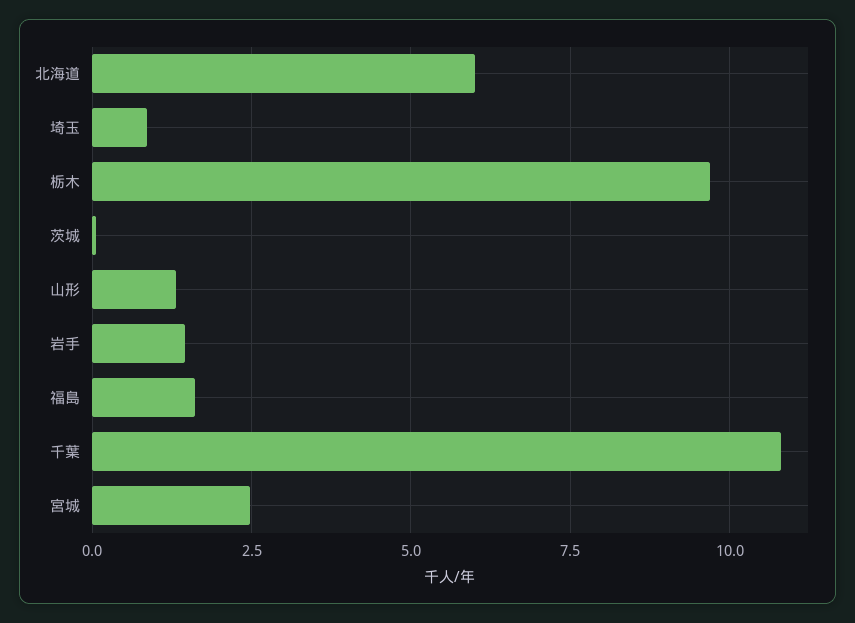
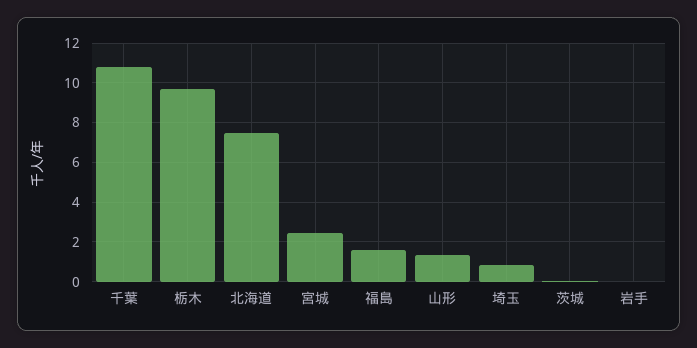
  {
-   "北海道": 6,
+   "北海道": 7.5,
    "埼玉": 0.75,
    "栃木": 9.75,
    "茨城": 0,
    "山形": 1.25,
-   "岩手": 1.5,
+   "岩手": 0,
    "福島": 1.5,
    "千葉": 10.75,
    "宮城": 2.5
  }

